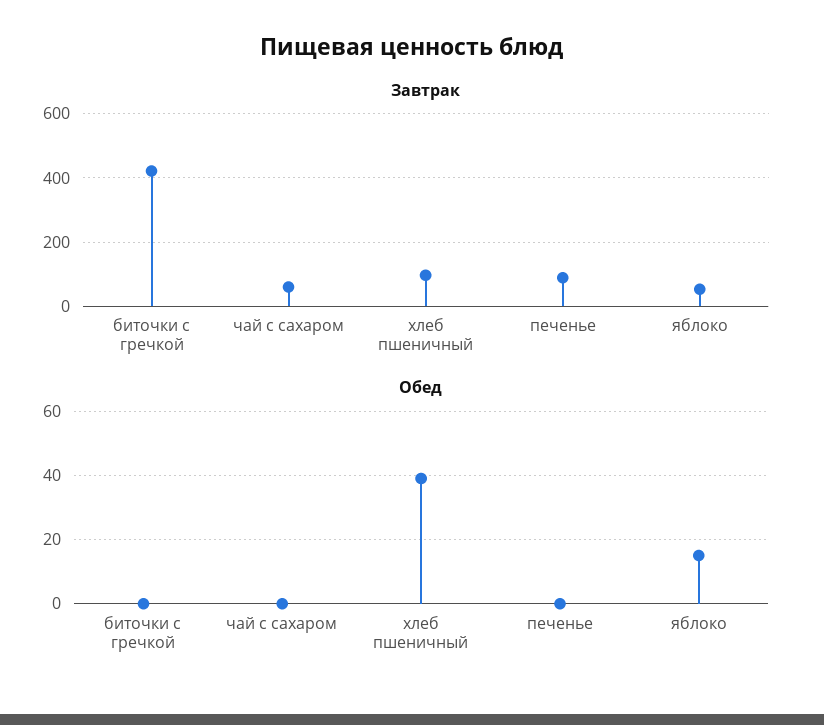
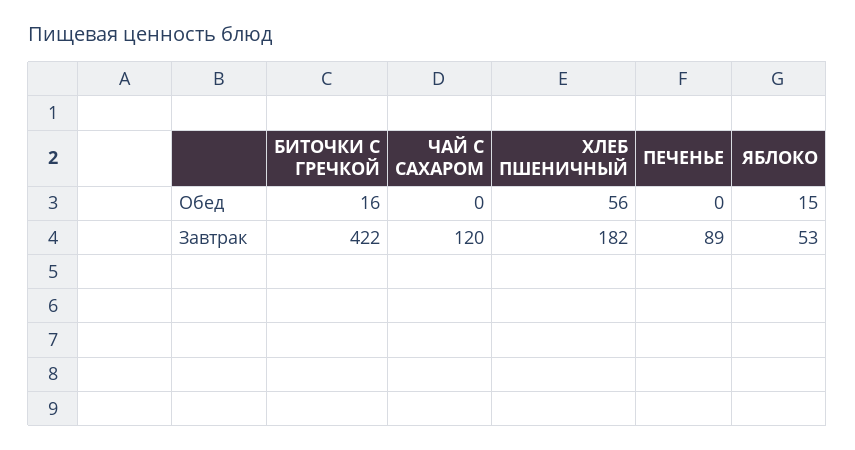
  {
    "Завтрак": {
      "биточки с гречкой": 422,
-     "чай с сахаром": 60,
+     "чай с сахаром": 120,
-     "хлеб пшеничный": 100,
+     "хлеб пшеничный": 182,
      "печенье": 89,
      "яблоко": 53
    },
    "Обед": {
-     "биточки с гречкой": 0,
+     "биточки с гречкой": 16,
      "чай с сахаром": 0,
-     "хлеб пшеничный": 40,
+     "хлеб пшеничный": 56,
      "печенье": 0,
      "яблоко": 15
    }
  }

